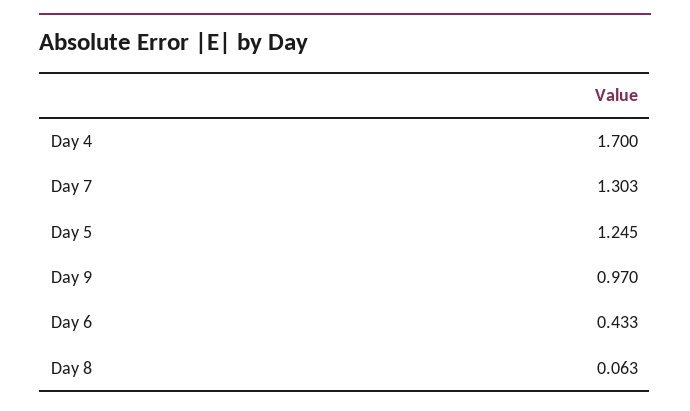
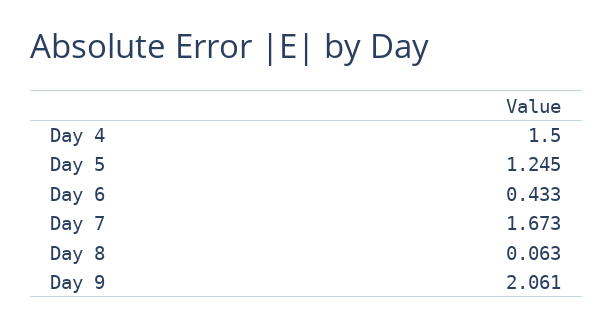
  {
-   "Day 4": 1.7,
+   "Day 4": 1.5,
-   "Day 7": 1.303,
+   "Day 7": 1.673,
    "Day 5": 1.245,
-   "Day 9": 0.97,
+   "Day 9": 2.061,
    "Day 6": 0.433,
    "Day 8": 0.063
  }

